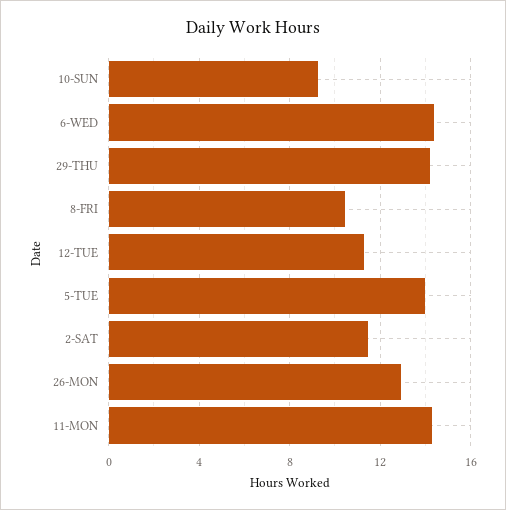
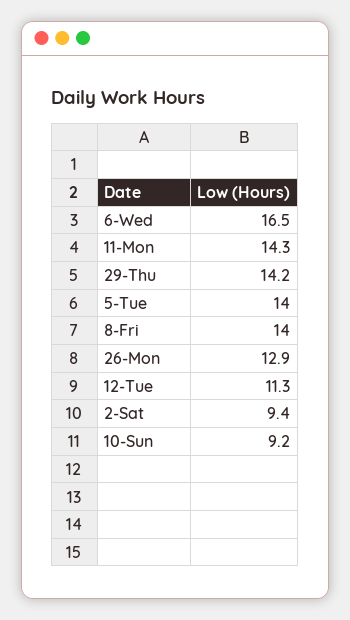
  {
    "10-SUN": 9.2,
-   "6-WED": 14.5,
+   "6-WED": 16.5,
    "29-THU": 14.2,
-   "8-FRI": 10.5,
+   "8-FRI": 14,
    "12-TUE": 11.3,
    "5-TUE": 14,
-   "2-SAT": 11.5,
+   "2-SAT": 9.4,
    "26-MON": 12.9,
    "11-MON": 14.3
  }

